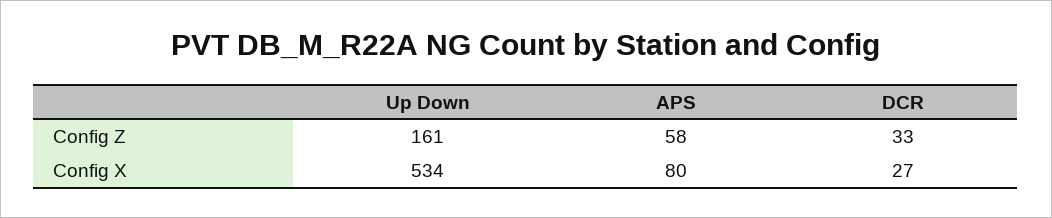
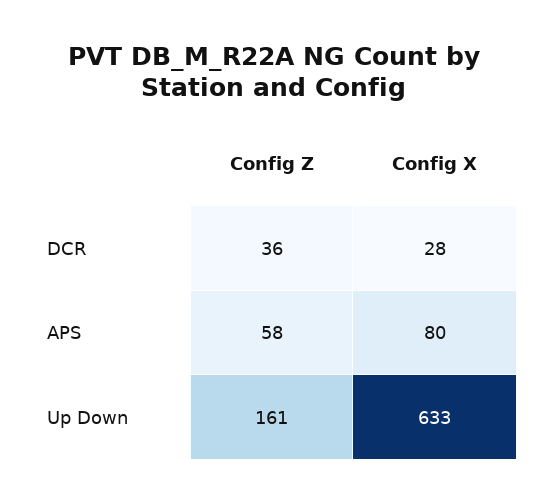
  {
    "Up Down": {
      "Config Z": 161,
-     "Config X": 534
+     "Config X": 633
    },
    "APS": {
      "Config Z": 58,
      "Config X": 80
    },
    "DCR": {
-     "Config Z": 33,
+     "Config Z": 36,
-     "Config X": 27
+     "Config X": 28
    }
  }

